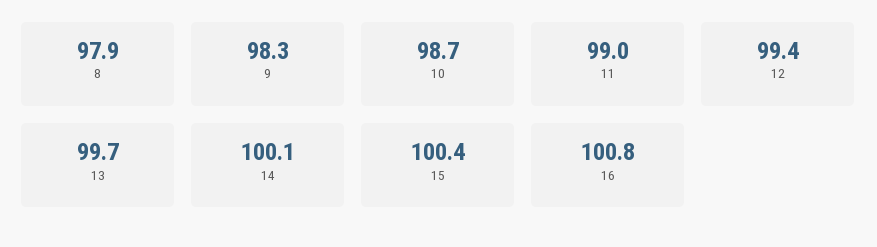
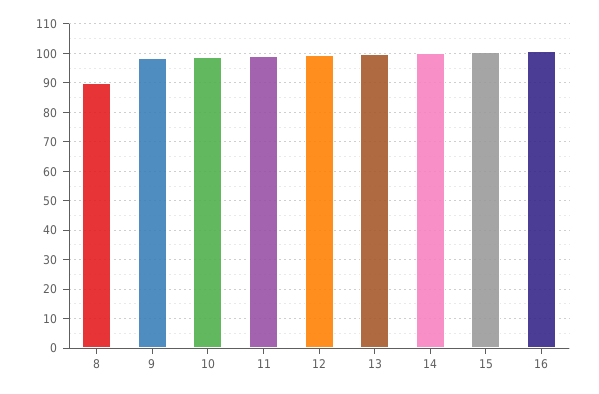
  {
-   "8": 97.9,
+   "8": 90,
    "9": 98.3,
    "10": 98.7,
    "11": 99,
    "12": 99.4,
    "13": 99.7,
    "14": 100.1,
    "15": 100.4,
    "16": 100.8
  }

